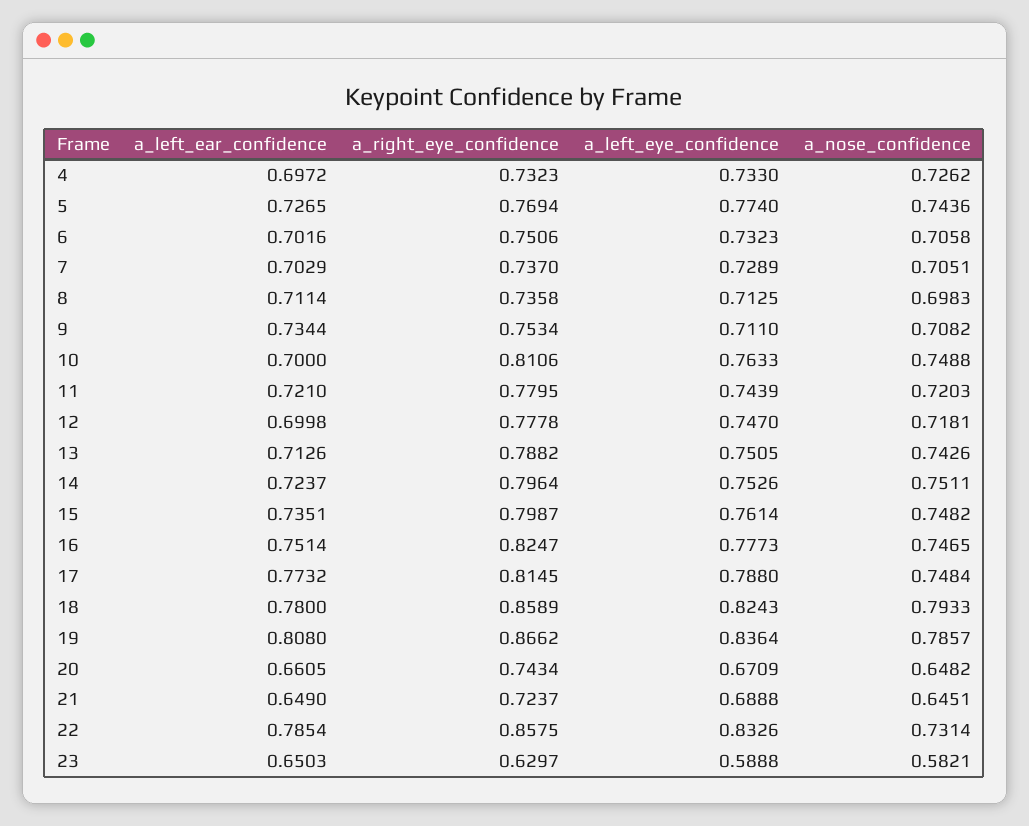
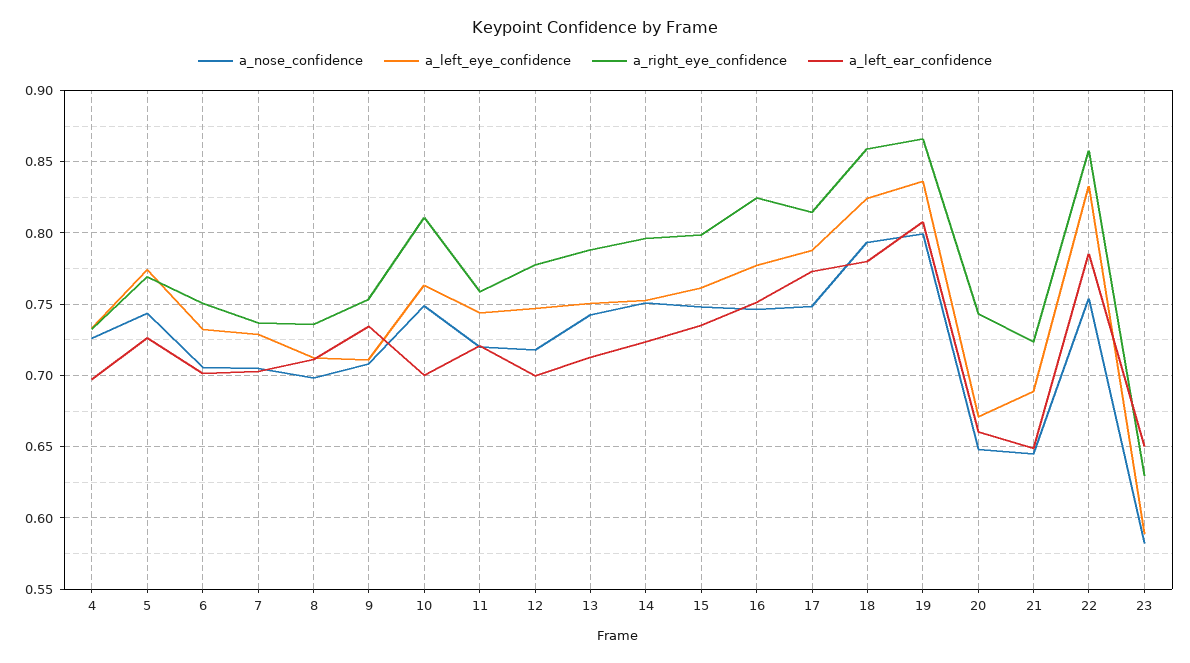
  {
    "a_left_ear_confidence": {
      "4": 0.6972,
      "5": 0.7265,
      "6": 0.7016,
      "7": 0.7029,
      "8": 0.7114,
      "9": 0.7344,
      "10": 0.7,
      "11": 0.721,
      "12": 0.6998,
      "13": 0.7126,
      "14": 0.7237,
      "15": 0.7351,
      "16": 0.7514,
      "17": 0.7732,
      "18": 0.78,
      "19": 0.808,
      "20": 0.6605,
      "21": 0.649,
      "22": 0.7854,
      "23": 0.6503
    },
    "a_right_eye_confidence": {
      "4": 0.7323,
      "5": 0.7694,
      "6": 0.7506,
      "7": 0.737,
      "8": 0.7358,
      "9": 0.7534,
      "10": 0.8106,
-     "11": 0.7795,
+     "11": 0.76,
      "12": 0.7778,
      "13": 0.7882,
      "14": 0.7964,
      "15": 0.7987,
      "16": 0.8247,
      "17": 0.8145,
      "18": 0.8589,
      "19": 0.8662,
      "20": 0.7434,
      "21": 0.7237,
      "22": 0.8575,
      "23": 0.6297
    },
    "a_left_eye_confidence": {
      "4": 0.733,
      "5": 0.774,
      "6": 0.7323,
      "7": 0.7289,
      "8": 0.7125,
      "9": 0.711,
      "10": 0.7633,
      "11": 0.7439,
      "12": 0.747,
      "13": 0.7505,
      "14": 0.7526,
      "15": 0.7614,
      "16": 0.7773,
      "17": 0.788,
      "18": 0.8243,
      "19": 0.8364,
      "20": 0.6709,
      "21": 0.6888,
      "22": 0.8326,
      "23": 0.5888
    },
    "a_nose_confidence": {
      "4": 0.7262,
      "5": 0.7436,
      "6": 0.7058,
      "7": 0.7051,
      "8": 0.6983,
      "9": 0.7082,
      "10": 0.7488,
      "11": 0.7203,
      "12": 0.7181,
      "13": 0.7426,
      "14": 0.7511,
      "15": 0.7482,
      "16": 0.7465,
      "17": 0.7484,
      "18": 0.7933,
-     "19": 0.7857,
+     "19": 0.8,
      "20": 0.6482,
      "21": 0.6451,
-     "22": 0.7314,
+     "22": 0.755,
      "23": 0.5821
    }
  }

